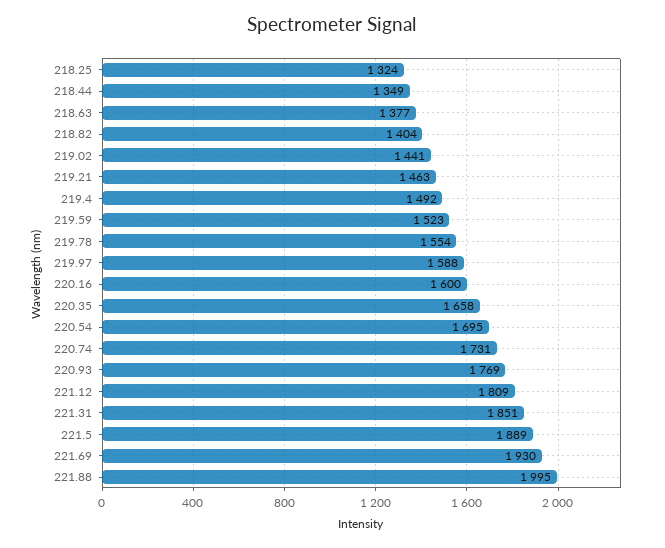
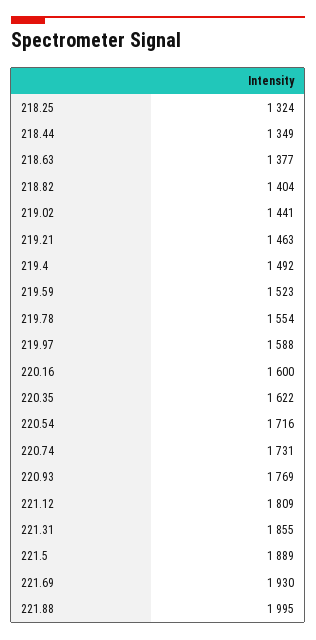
  {
    "218.25": 1324,
    "218.44": 1349,
    "218.63": 1377,
    "218.82": 1404,
    "219.02": 1441,
    "219.21": 1463,
    "219.4": 1492,
    "219.59": 1523,
    "219.78": 1554,
    "219.97": 1588,
    "220.16": 1600,
-   "220.35": 1658,
+   "220.35": 1622,
-   "220.54": 1695,
+   "220.54": 1716,
    "220.74": 1731,
    "220.93": 1769,
    "221.12": 1809,
-   "221.31": 1851,
+   "221.31": 1855,
    "221.5": 1889,
    "221.69": 1930,
    "221.88": 1995
  }

